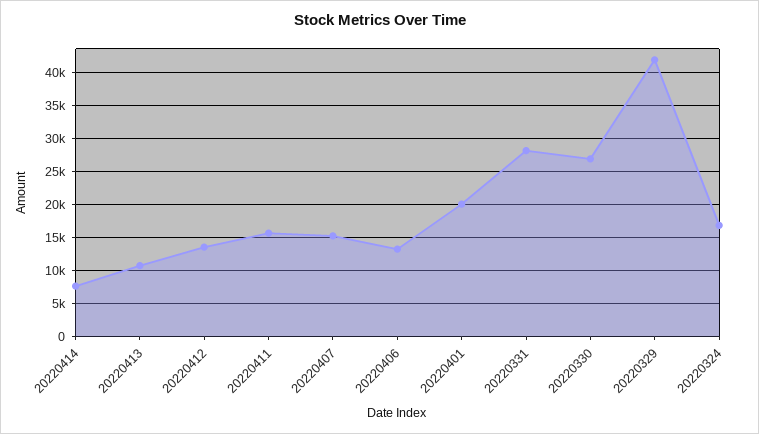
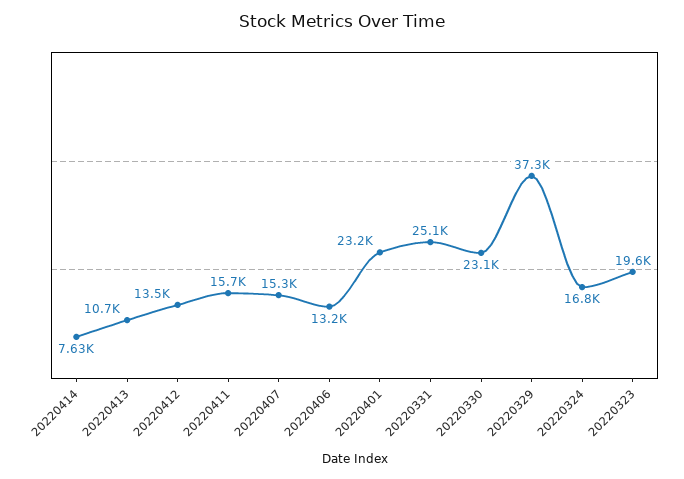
  {
    "20220414": 7630,
    "20220413": 10700,
    "20220412": 13500,
    "20220411": 15700,
    "20220407": 15300,
    "20220406": 13200,
-   "20220401": 20000,
+   "20220401": 23200,
-   "20220331": 28000,
+   "20220331": 25100,
-   "20220330": 27000,
+   "20220330": 23100,
-   "20220329": 42000,
+   "20220329": 37300,
-   "20220324": 16800
+   "20220324": 16800,
+   "20220323": 19600
  }

